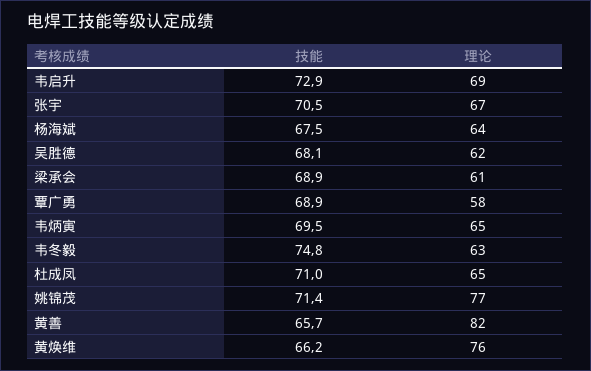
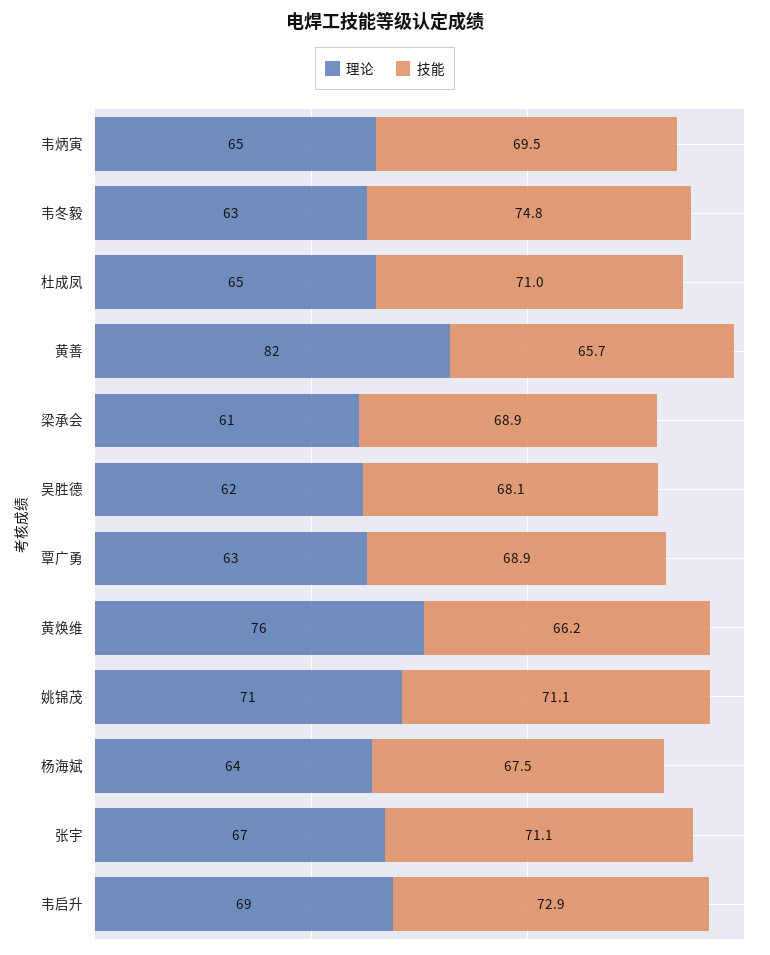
  {
    "技能": {
      "韦启升": 72.9,
-     "张宇": 70.5,
+     "张宇": 71.1,
      "杨海斌": 67.5,
      "吴胜德": 68.1,
      "梁承会": 68.9,
      "覃广勇": 68.9,
      "韦炳寅": 69.5,
      "韦冬毅": 74.8,
      "杜成凤": 71,
-     "姚锦茂": 71.4,
+     "姚锦茂": 71.1,
      "黄善": 65.7,
      "黄焕维": 66.2
    },
    "理论": {
      "韦启升": 69,
      "张宇": 67,
      "杨海斌": 64,
      "吴胜德": 62,
      "梁承会": 61,
-     "覃广勇": 58,
+     "覃广勇": 63,
      "韦炳寅": 65,
      "韦冬毅": 63,
      "杜成凤": 65,
-     "姚锦茂": 77,
+     "姚锦茂": 71,
      "黄善": 82,
      "黄焕维": 76
    }
  }

